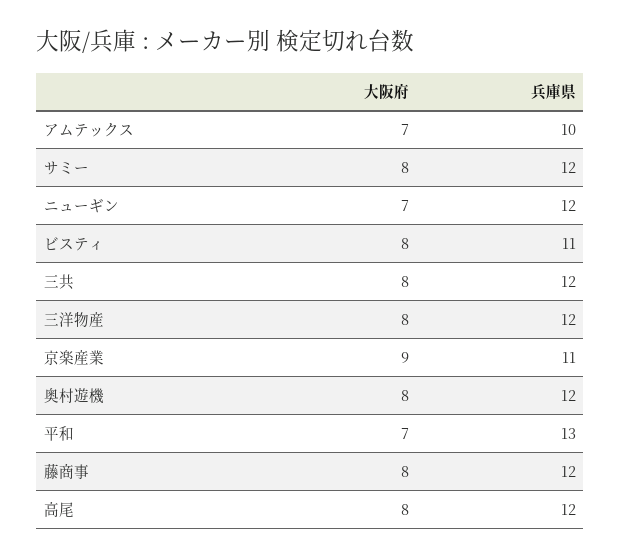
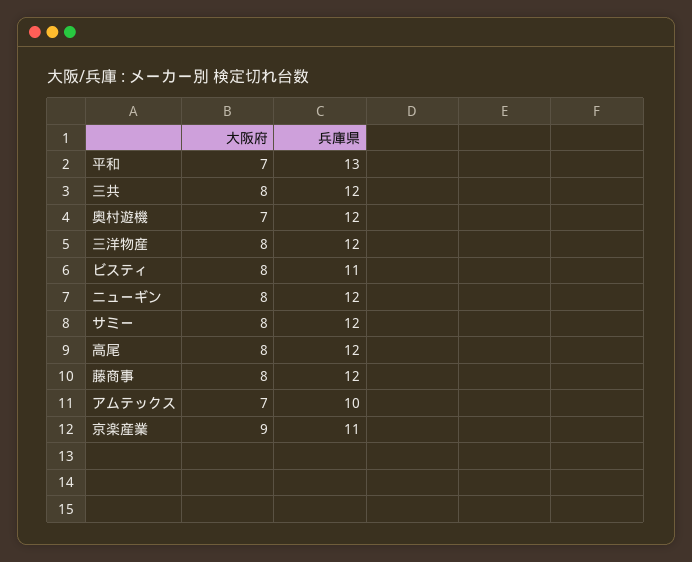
  {
    "大阪府": {
      "アムテックス": 7,
      "サミー": 8,
-     "ニューギン": 7,
+     "ニューギン": 8,
      "ビスティ": 8,
      "三共": 8,
      "三洋物産": 8,
      "京楽産業": 9,
-     "奥村遊機": 8,
+     "奥村遊機": 7,
      "平和": 7,
      "藤商事": 8,
      "高尾": 8
    },
    "兵庫県": {
      "アムテックス": 10,
      "サミー": 12,
      "ニューギン": 12,
      "ビスティ": 11,
      "三共": 12,
      "三洋物産": 12,
      "京楽産業": 11,
      "奥村遊機": 12,
      "平和": 13,
      "藤商事": 12,
      "高尾": 12
    }
  }

